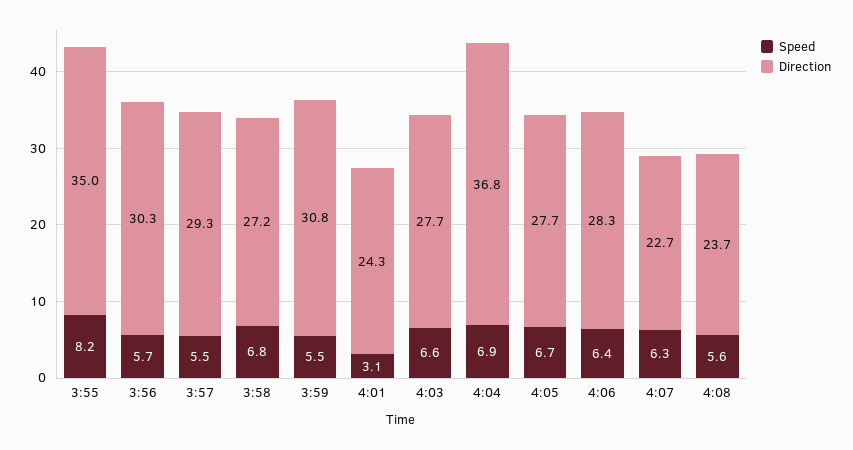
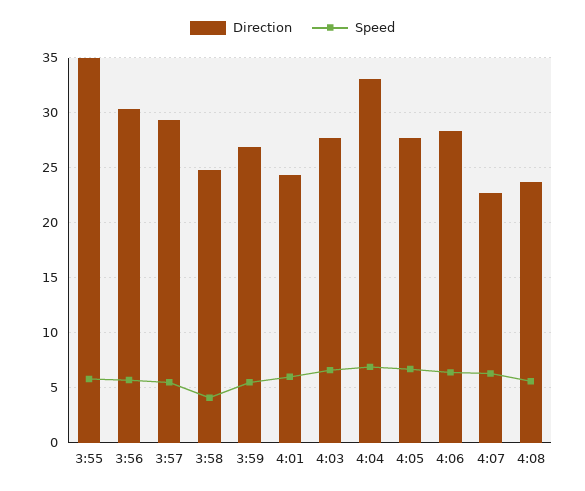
  {
    "Speed": {
-     "3:55": 8.2,
+     "3:55": 6,
      "3:56": 5.7,
      "3:57": 5.5,
-     "3:58": 6.8,
+     "3:58": 4,
      "3:59": 5.5,
-     "4:01": 3.1,
+     "4:01": 6,
      "4:03": 6.6,
      "4:04": 6.9,
      "4:05": 6.7,
      "4:06": 6.4,
      "4:07": 6.3,
      "4:08": 5.6
    },
    "Direction": {
      "3:55": 35,
      "3:56": 30.3,
      "3:57": 29.3,
-     "3:58": 27.2,
+     "3:58": 25,
-     "3:59": 30.8,
+     "3:59": 27,
      "4:01": 24.3,
      "4:03": 27.7,
-     "4:04": 36.8,
+     "4:04": 33,
      "4:05": 27.7,
      "4:06": 28.3,
      "4:07": 22.7,
      "4:08": 23.7
    }
  }

